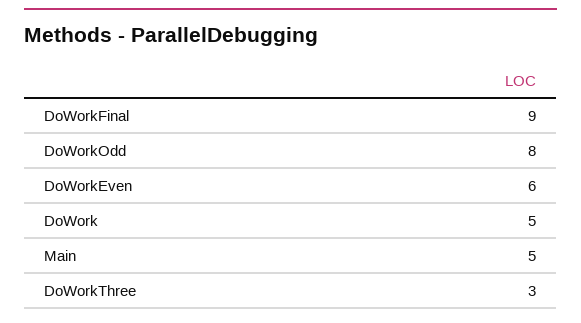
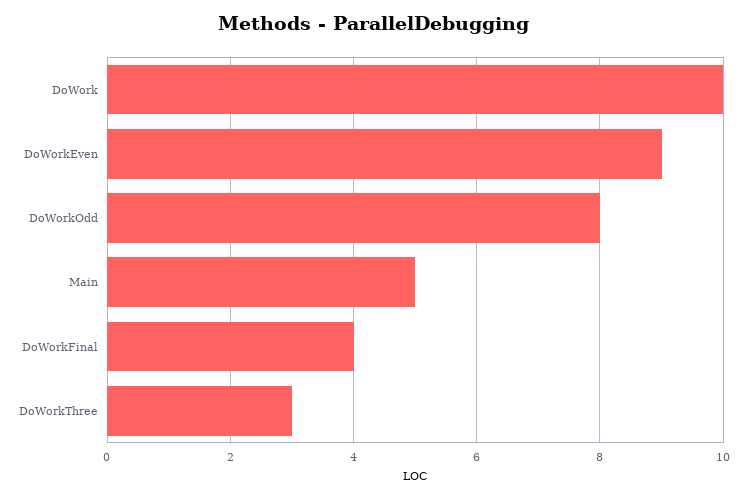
  {
-   "DoWorkFinal": 9,
+   "DoWorkFinal": 4,
    "DoWorkOdd": 8,
-   "DoWorkEven": 6,
+   "DoWorkEven": 9,
-   "DoWork": 5,
+   "DoWork": 10,
    "Main": 5,
    "DoWorkThree": 3
  }

